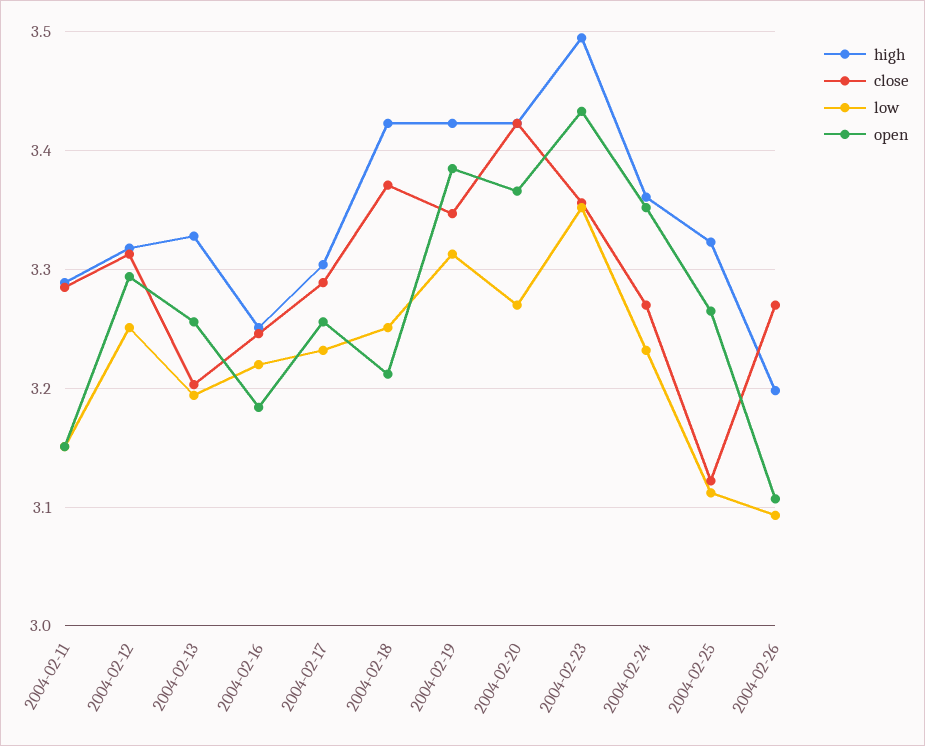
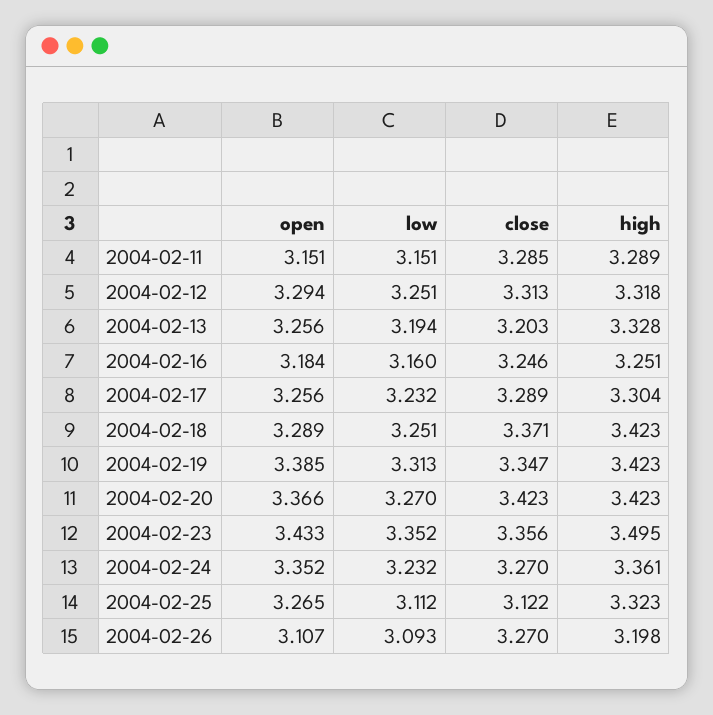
  {
    "high": {
      "2004-02-11": 3.289,
      "2004-02-12": 3.318,
      "2004-02-13": 3.328,
      "2004-02-16": 3.251,
      "2004-02-17": 3.304,
      "2004-02-18": 3.423,
      "2004-02-19": 3.423,
      "2004-02-20": 3.423,
      "2004-02-23": 3.495,
      "2004-02-24": 3.361,
      "2004-02-25": 3.323,
      "2004-02-26": 3.198
    },
    "close": {
      "2004-02-11": 3.285,
      "2004-02-12": 3.313,
      "2004-02-13": 3.203,
      "2004-02-16": 3.246,
      "2004-02-17": 3.289,
      "2004-02-18": 3.371,
      "2004-02-19": 3.347,
      "2004-02-20": 3.423,
      "2004-02-23": 3.356,
      "2004-02-24": 3.27,
      "2004-02-25": 3.122,
      "2004-02-26": 3.27
    },
    "low": {
      "2004-02-11": 3.151,
      "2004-02-12": 3.251,
      "2004-02-13": 3.194,
-     "2004-02-16": 3.22,
+     "2004-02-16": 3.16,
      "2004-02-17": 3.232,
      "2004-02-18": 3.251,
      "2004-02-19": 3.313,
      "2004-02-20": 3.27,
      "2004-02-23": 3.352,
      "2004-02-24": 3.232,
      "2004-02-25": 3.112,
      "2004-02-26": 3.093
    },
    "open": {
      "2004-02-11": 3.151,
      "2004-02-12": 3.294,
      "2004-02-13": 3.256,
      "2004-02-16": 3.184,
      "2004-02-17": 3.256,
-     "2004-02-18": 3.21,
+     "2004-02-18": 3.289,
      "2004-02-19": 3.385,
      "2004-02-20": 3.366,
      "2004-02-23": 3.433,
      "2004-02-24": 3.352,
      "2004-02-25": 3.265,
      "2004-02-26": 3.107
    }
  }

